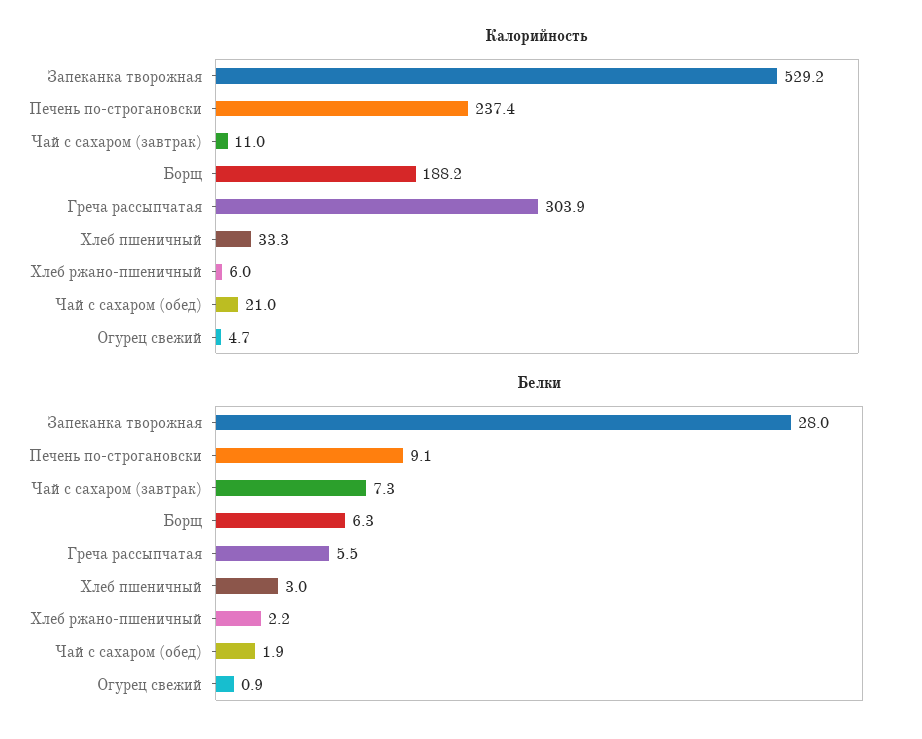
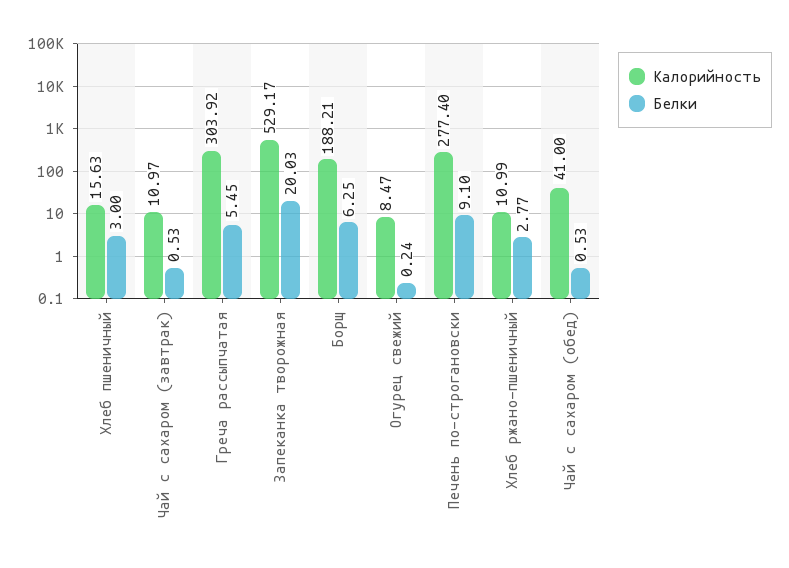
  {
    "Калорийность": {
      "Запеканка творожная": 529.17,
-     "Печень по-строгановски": 237.4,
+     "Печень по-строгановски": 277.4,
      "Чай с сахаром (завтрак)": 10.97,
      "Борщ": 188.21,
      "Греча рассыпчатая": 303.92,
-     "Хлеб пшеничный": 33.3,
+     "Хлеб пшеничный": 15.63,
-     "Хлеб ржано-пшеничный": 6,
+     "Хлеб ржано-пшеничный": 10.99,
-     "Чай с сахаром (обед)": 21,
+     "Чай с сахаром (обед)": 41,
-     "Огурец свежий": 4.7
+     "Огурец свежий": 8.47
    },
    "Белки": {
-     "Запеканка творожная": 28,
+     "Запеканка творожная": 20.03,
      "Печень по-строгановски": 9.1,
-     "Чай с сахаром (завтрак)": 7.3,
+     "Чай с сахаром (завтрак)": 0.53,
      "Борщ": 6.25,
      "Греча рассыпчатая": 5.45,
      "Хлеб пшеничный": 3,
-     "Хлеб ржано-пшеничный": 2.2,
+     "Хлеб ржано-пшеничный": 2.77,
-     "Чай с сахаром (обед)": 1.9,
+     "Чай с сахаром (обед)": 0.53,
-     "Огурец свежий": 0.9
+     "Огурец свежий": 0.24
    }
  }

